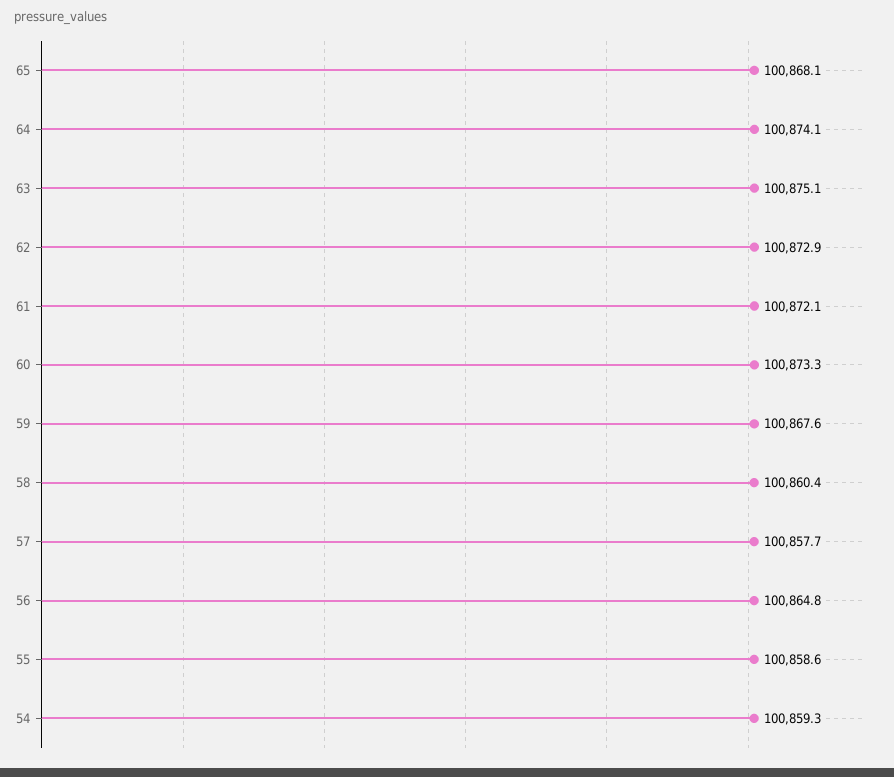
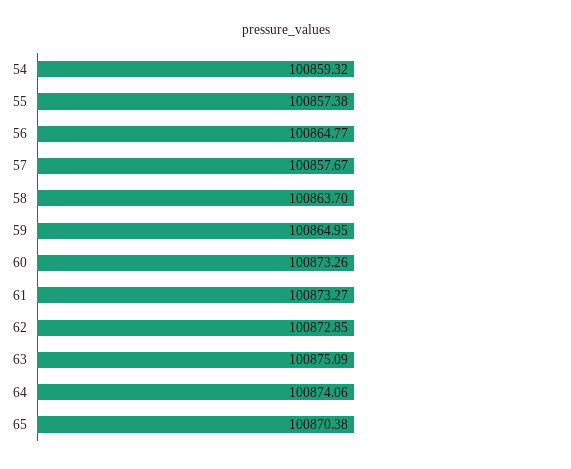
  {
-   "65": 100868.1,
+   "65": 100870.38,
    "64": 100874.06,
    "63": 100875.09,
    "62": 100872.85,
-   "61": 100872.1,
+   "61": 100873.27,
    "60": 100873.26,
-   "59": 100867.6,
+   "59": 100864.95,
-   "58": 100860.4,
+   "58": 100863.7,
    "57": 100857.67,
    "56": 100864.77,
-   "55": 100858.6,
+   "55": 100857.38,
    "54": 100859.32
  }

